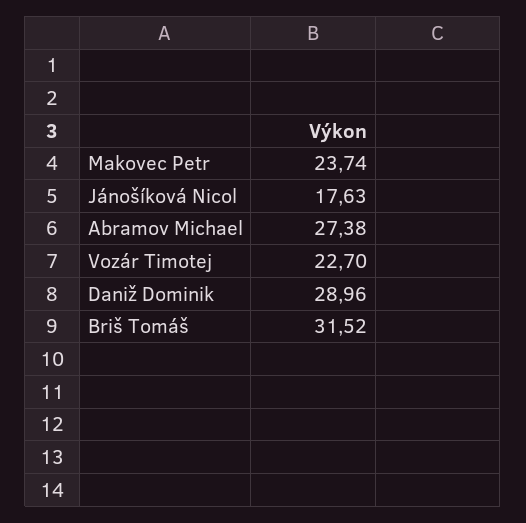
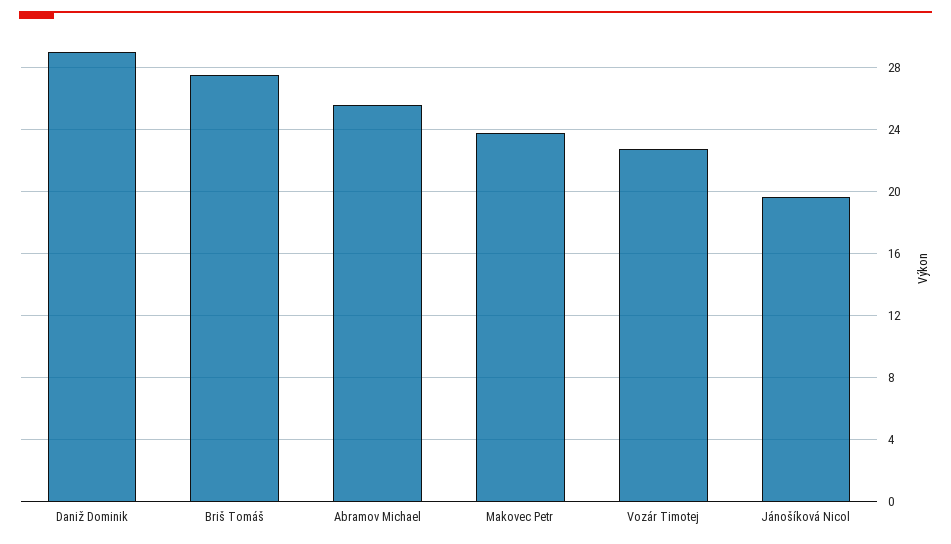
  {
    "Makovec Petr": 23.74,
-   "Jánošíková Nicol": 17.63,
+   "Jánošíková Nicol": 19.5,
-   "Abramov Michael": 27.38,
+   "Abramov Michael": 25.5,
    "Vozár Timotej": 22.7,
    "Daniž Dominik": 28.96,
-   "Briš Tomáš": 31.52
+   "Briš Tomáš": 27.5
  }

